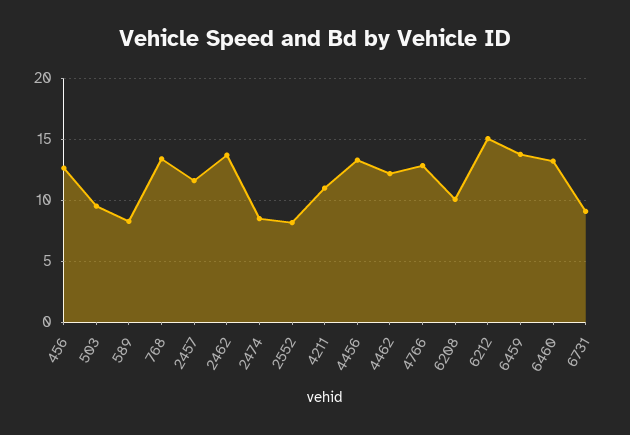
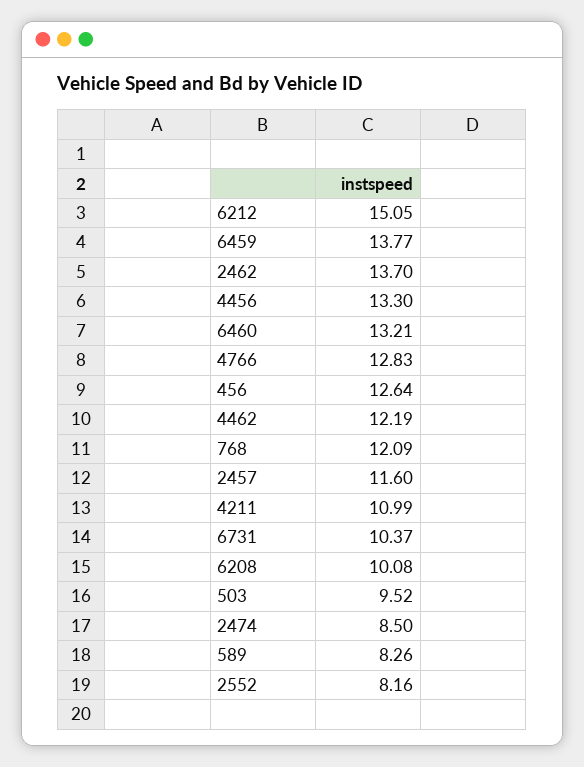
  {
    "456": 12.64,
    "503": 9.52,
    "589": 8.26,
-   "768": 13.5,
+   "768": 12.09,
    "2457": 11.6,
    "2462": 13.7,
    "2474": 8.5,
    "2552": 8.16,
    "4211": 10.99,
    "4456": 13.3,
    "4462": 12.19,
    "4766": 12.83,
    "6208": 10.08,
    "6212": 15.05,
    "6459": 13.77,
    "6460": 13.21,
-   "6731": 9
+   "6731": 10.37
  }

